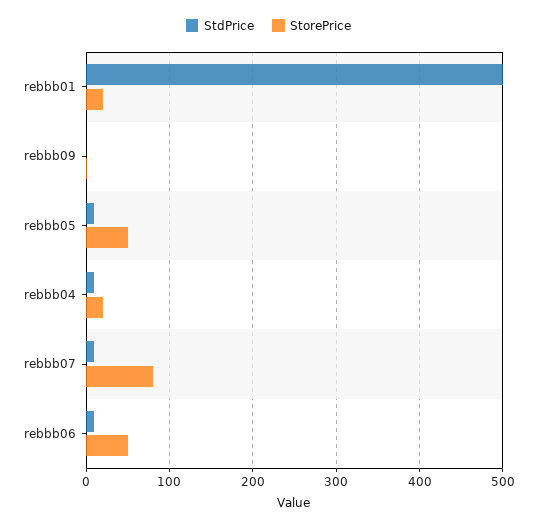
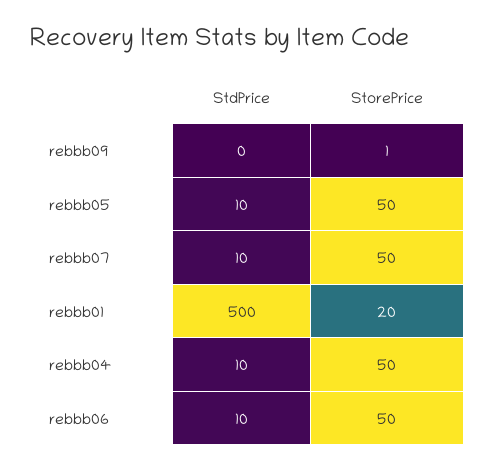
  {
    "StdPrice": {
      "rebbb01": 500,
      "rebbb09": 0,
      "rebbb05": 10,
      "rebbb04": 10,
      "rebbb07": 10,
      "rebbb06": 10
    },
    "StorePrice": {
      "rebbb01": 20,
      "rebbb09": 1,
      "rebbb05": 50,
-     "rebbb04": 20,
+     "rebbb04": 50,
-     "rebbb07": 80,
+     "rebbb07": 50,
      "rebbb06": 50
    }
  }

